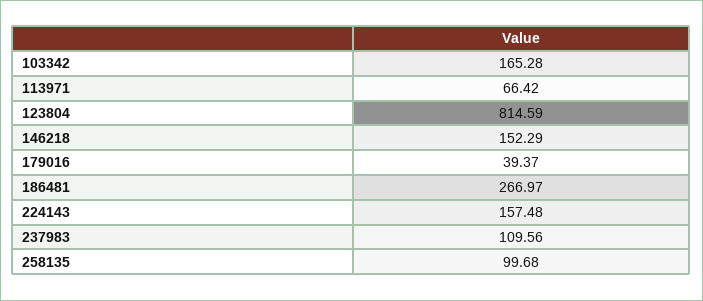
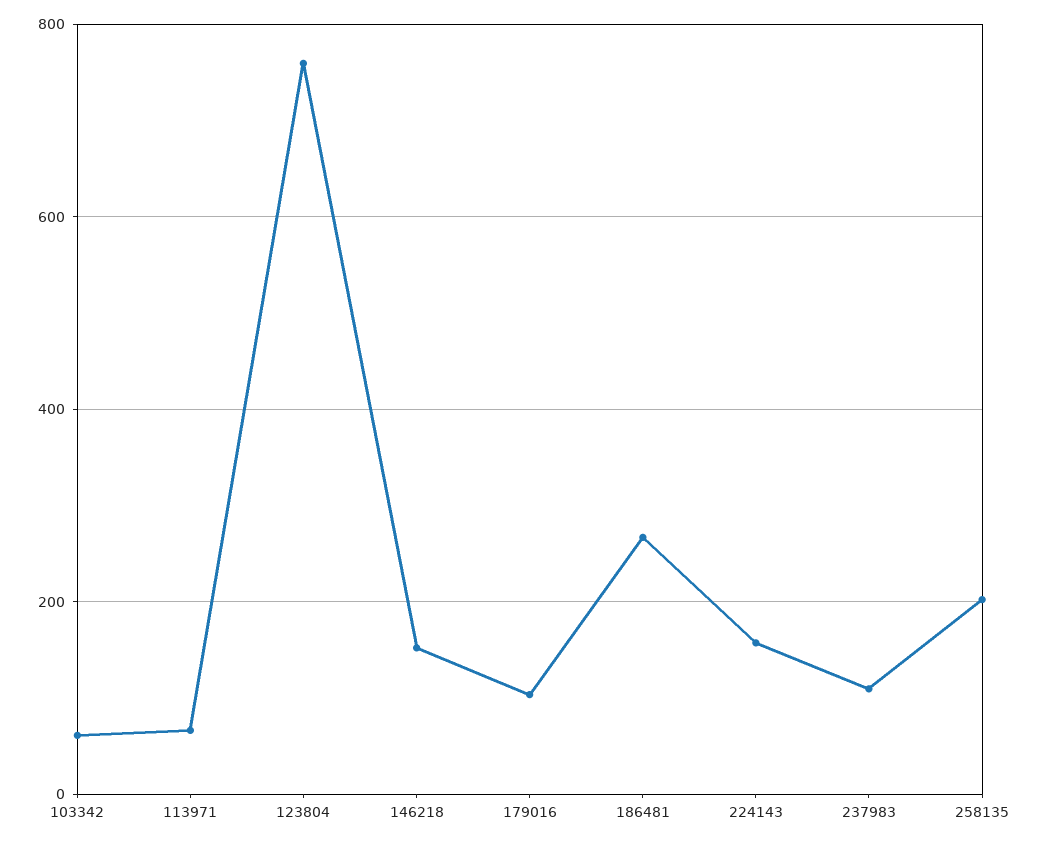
  {
-   "103342": 165.28,
+   "103342": 60,
    "113971": 66.42,
-   "123804": 814.59,
+   "123804": 760,
    "146218": 152.29,
-   "179016": 39.37,
+   "179016": 100,
    "186481": 266.97,
    "224143": 157.48,
    "237983": 109.56,
-   "258135": 99.68
+   "258135": 200
  }

